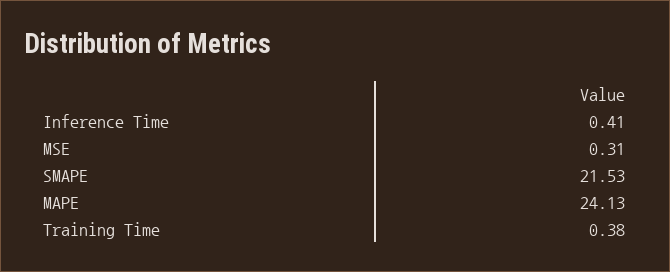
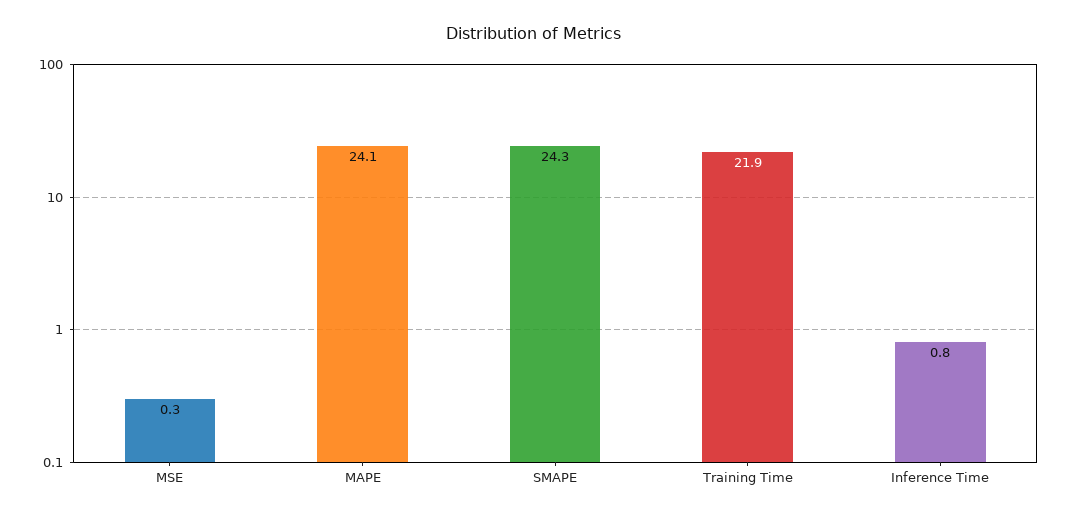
  {
-   "Inference Time": 0.41,
+   "Inference Time": 0.8,
    "MSE": 0.31,
-   "SMAPE": 21.53,
+   "SMAPE": 24.3,
    "MAPE": 24.13,
-   "Training Time": 0.38
+   "Training Time": 21.9
  }

